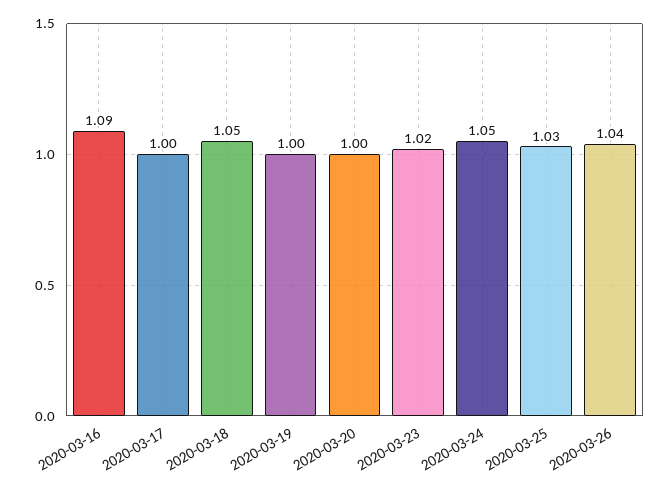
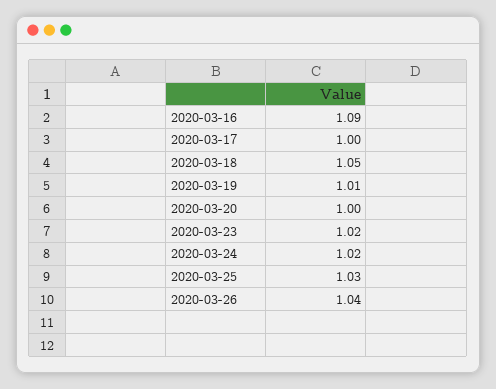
  {
    "2020-03-16": 1.09,
    "2020-03-17": 1,
    "2020-03-18": 1.05,
-   "2020-03-19": 1,
+   "2020-03-19": 1.01,
    "2020-03-20": 1,
    "2020-03-23": 1.02,
-   "2020-03-24": 1.05,
+   "2020-03-24": 1.02,
    "2020-03-25": 1.03,
    "2020-03-26": 1.04
  }

